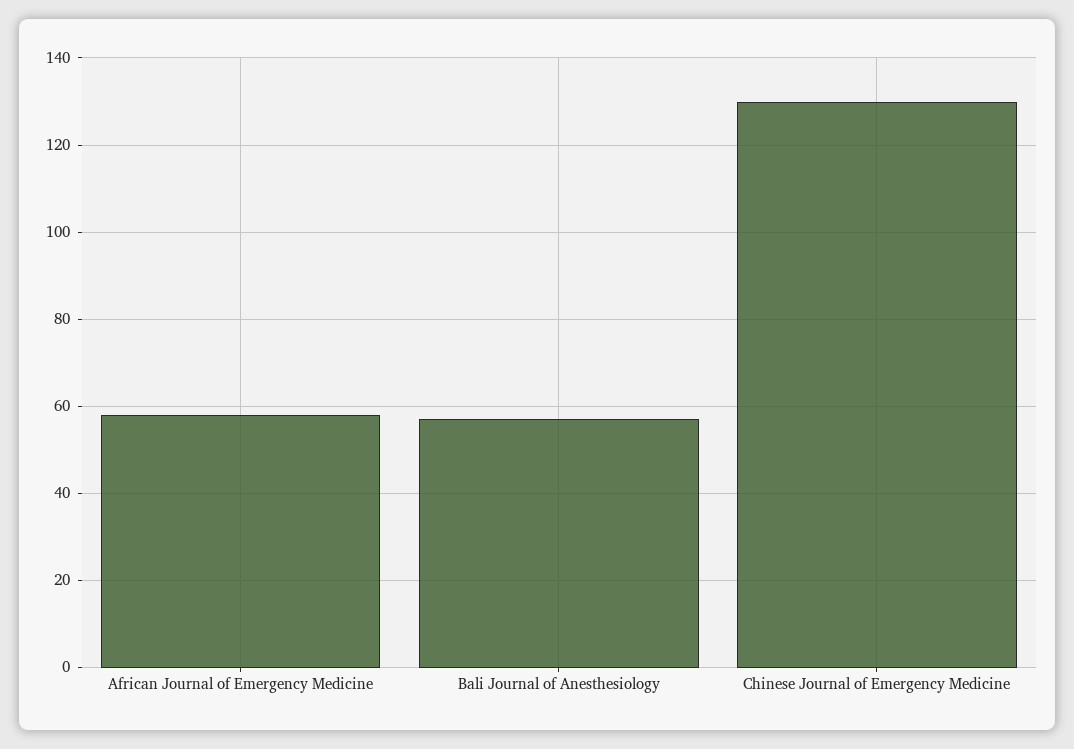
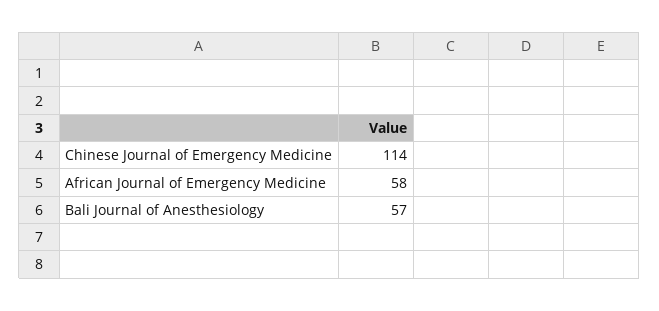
  {
    "African Journal of Emergency Medicine": 58,
    "Bali Journal of Anesthesiology": 57,
-   "Chinese Journal of Emergency Medicine": 130
+   "Chinese Journal of Emergency Medicine": 114
  }

